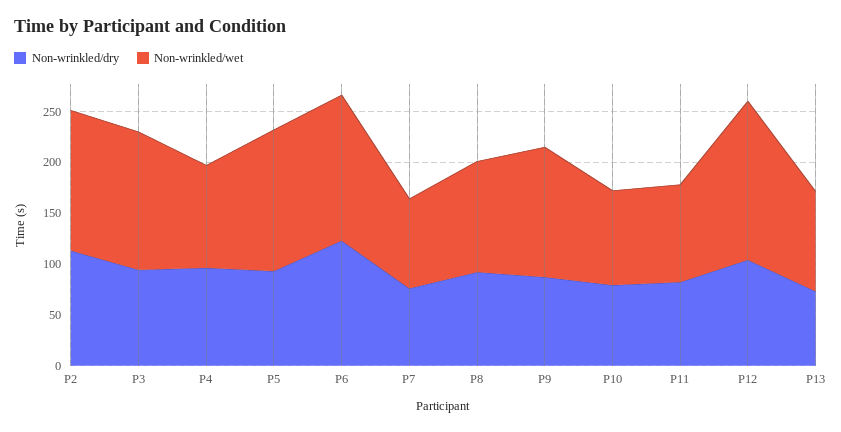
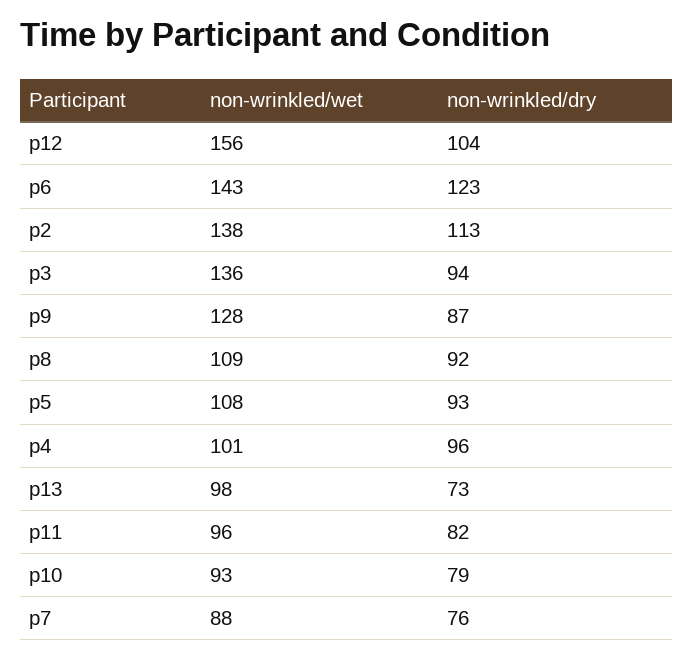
  {
    "Non-wrinkled/dry": {
      "P2": 113,
      "P3": 94,
      "P4": 96,
      "P5": 93,
      "P6": 123,
      "P7": 76,
      "P8": 92,
      "P9": 87,
      "P10": 79,
      "P11": 82,
      "P12": 104,
      "P13": 73
    },
    "Non-wrinkled/wet": {
      "P2": 138,
      "P3": 136,
      "P4": 101,
-     "P5": 140,
+     "P5": 108,
      "P6": 143,
      "P7": 88,
      "P8": 109,
      "P9": 128,
      "P10": 93,
      "P11": 96,
      "P12": 156,
      "P13": 98
    }
  }

